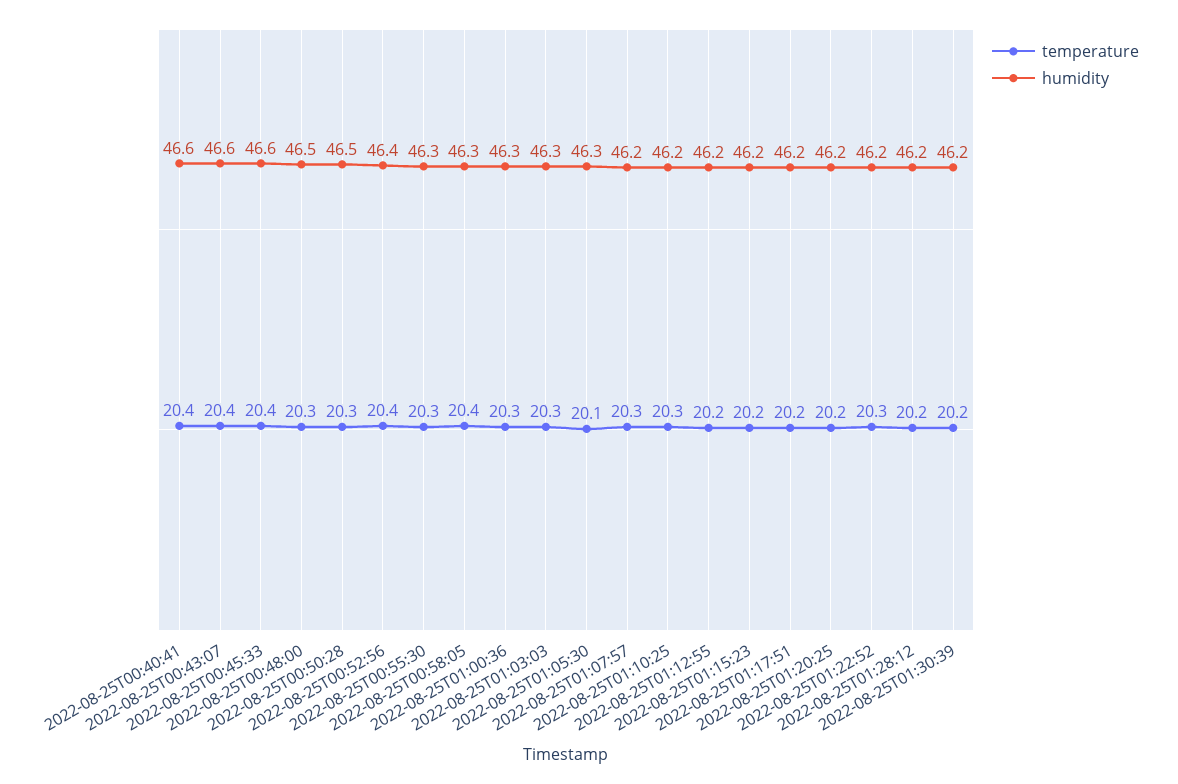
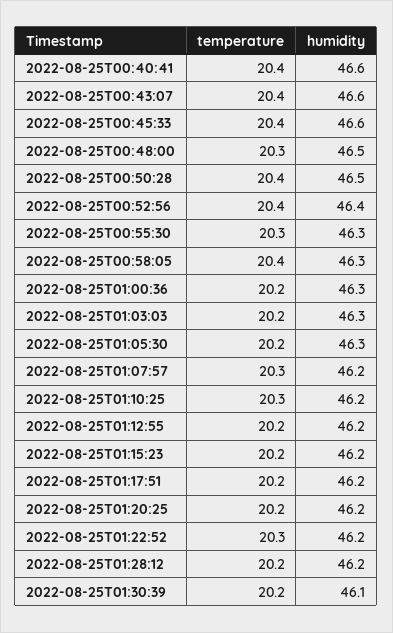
  {
    "temperature": {
      "2022-08-25T00:40:41": 20.4,
      "2022-08-25T00:43:07": 20.4,
      "2022-08-25T00:45:33": 20.4,
      "2022-08-25T00:48:00": 20.3,
-     "2022-08-25T00:50:28": 20.3,
+     "2022-08-25T00:50:28": 20.4,
      "2022-08-25T00:52:56": 20.4,
      "2022-08-25T00:55:30": 20.3,
      "2022-08-25T00:58:05": 20.4,
-     "2022-08-25T01:00:36": 20.3,
+     "2022-08-25T01:00:36": 20.2,
-     "2022-08-25T01:03:03": 20.3,
+     "2022-08-25T01:03:03": 20.2,
-     "2022-08-25T01:05:30": 20.1,
+     "2022-08-25T01:05:30": 20.2,
      "2022-08-25T01:07:57": 20.3,
      "2022-08-25T01:10:25": 20.3,
      "2022-08-25T01:12:55": 20.2,
      "2022-08-25T01:15:23": 20.2,
      "2022-08-25T01:17:51": 20.2,
      "2022-08-25T01:20:25": 20.2,
      "2022-08-25T01:22:52": 20.3,
      "2022-08-25T01:28:12": 20.2,
      "2022-08-25T01:30:39": 20.2
    },
    "humidity": {
      "2022-08-25T00:40:41": 46.6,
      "2022-08-25T00:43:07": 46.6,
      "2022-08-25T00:45:33": 46.6,
      "2022-08-25T00:48:00": 46.5,
      "2022-08-25T00:50:28": 46.5,
      "2022-08-25T00:52:56": 46.4,
      "2022-08-25T00:55:30": 46.3,
      "2022-08-25T00:58:05": 46.3,
      "2022-08-25T01:00:36": 46.3,
      "2022-08-25T01:03:03": 46.3,
      "2022-08-25T01:05:30": 46.3,
      "2022-08-25T01:07:57": 46.2,
      "2022-08-25T01:10:25": 46.2,
      "2022-08-25T01:12:55": 46.2,
      "2022-08-25T01:15:23": 46.2,
      "2022-08-25T01:17:51": 46.2,
      "2022-08-25T01:20:25": 46.2,
      "2022-08-25T01:22:52": 46.2,
      "2022-08-25T01:28:12": 46.2,
-     "2022-08-25T01:30:39": 46.2
+     "2022-08-25T01:30:39": 46.1
    }
  }

